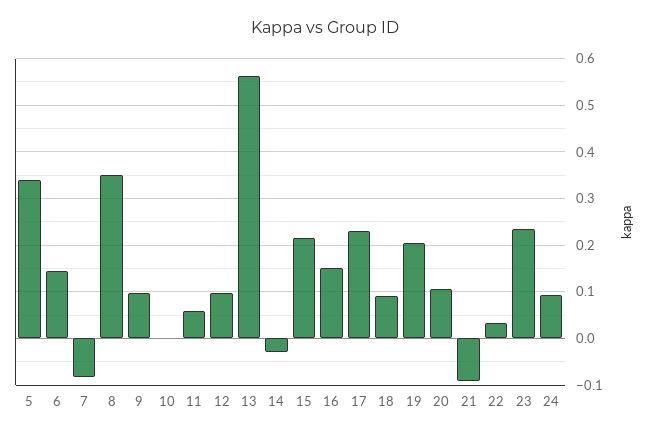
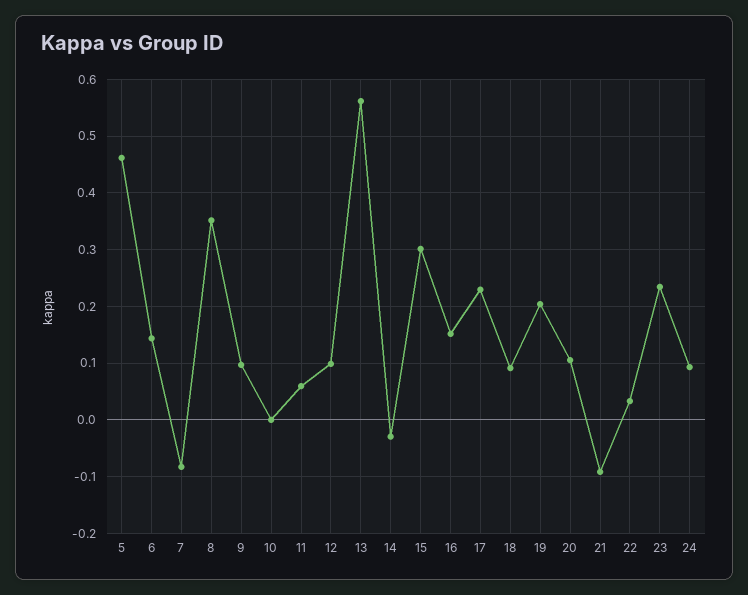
  {
-   "5": 0.34,
+   "5": 0.46,
    "6": 0.14,
    "7": -0.08,
    "8": 0.36,
    "9": 0.1,
    "10": 0,
    "11": 0.06,
    "12": 0.1,
    "13": 0.56,
    "14": -0.02,
-   "15": 0.22,
+   "15": 0.3,
    "16": 0.16,
    "17": 0.22,
    "18": 0.1,
    "19": 0.2,
    "20": 0.1,
    "21": -0.1,
    "22": 0.04,
    "23": 0.24,
    "24": 0.1
  }

